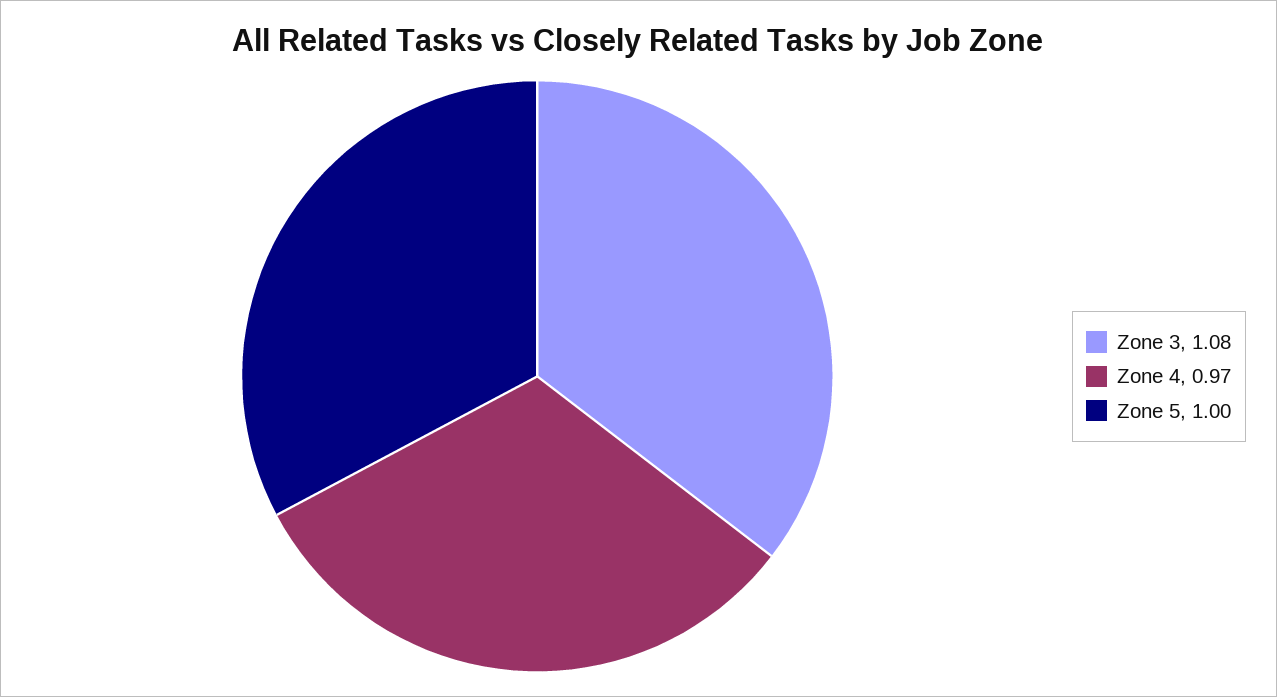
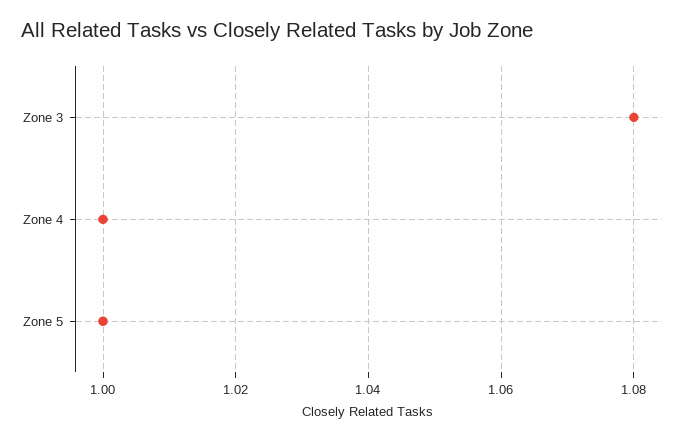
  {
    "Zone 3": 1.08,
-   "Zone 4": 0.97,
+   "Zone 4": 1,
    "Zone 5": 1
  }

